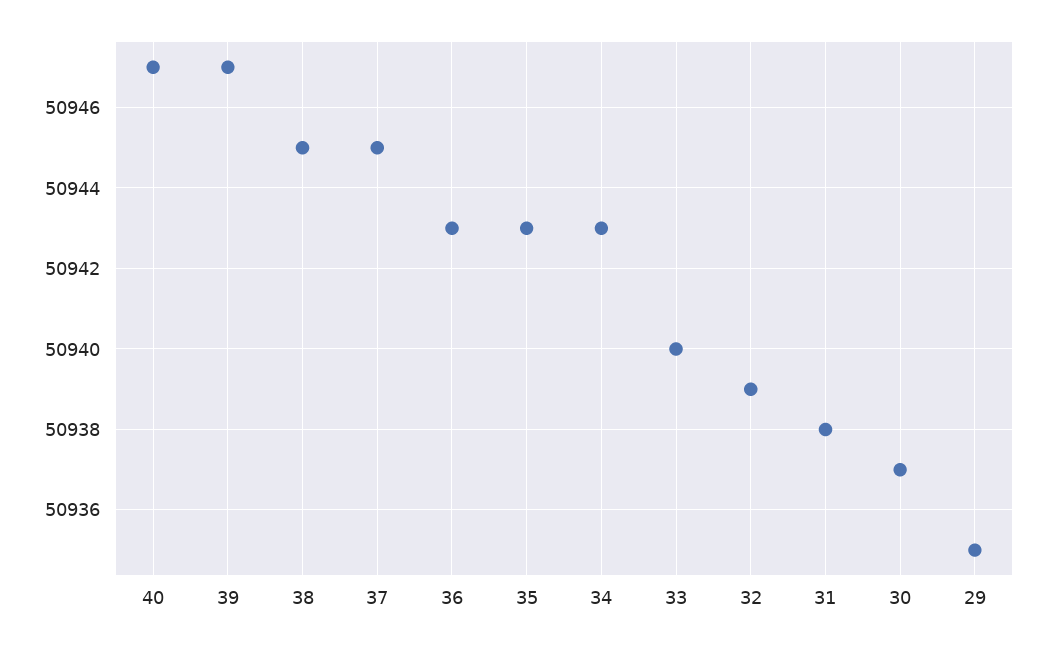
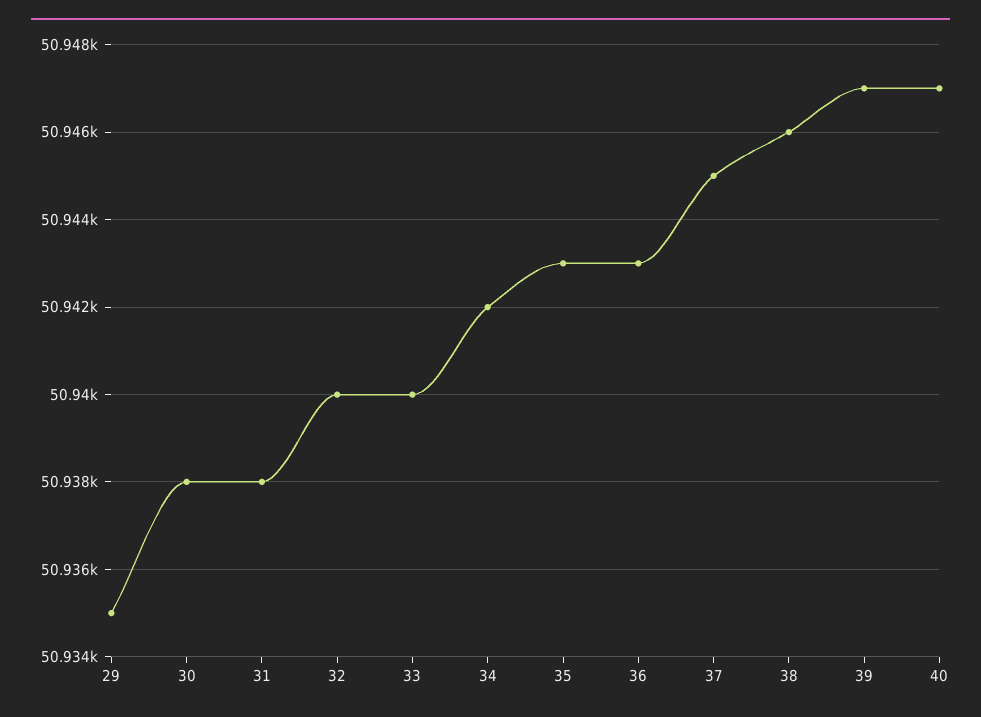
  {
    "40": 50947,
    "39": 50947,
-   "38": 50945,
+   "38": 50946,
    "37": 50945,
    "36": 50943,
    "35": 50943,
-   "34": 50943,
+   "34": 50942,
    "33": 50940,
-   "32": 50939,
+   "32": 50940,
    "31": 50938,
-   "30": 50937,
+   "30": 50938,
    "29": 50935
  }

